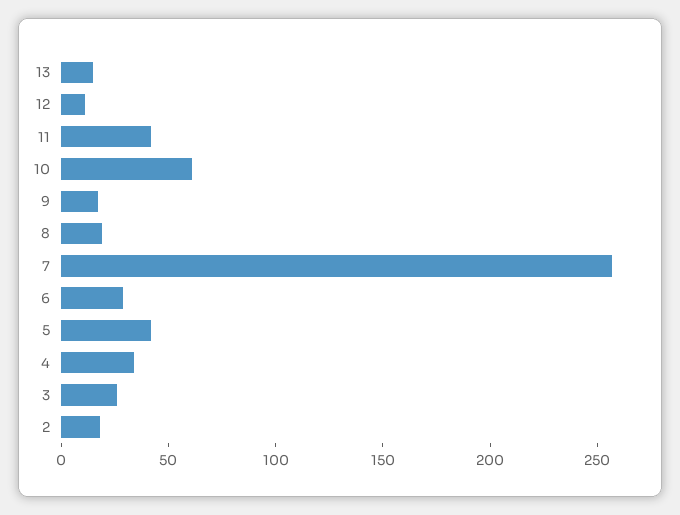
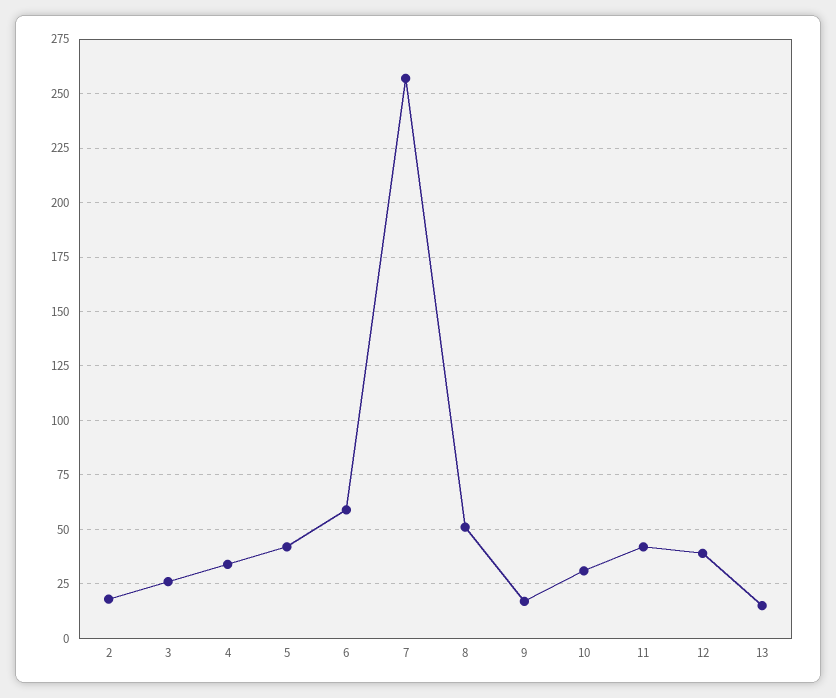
  {
    "13": 15,
-   "12": 10,
+   "12": 40,
    "11": 40,
-   "10": 60,
+   "10": 30,
    "9": 15,
-   "8": 20,
+   "8": 50,
    "7": 255,
-   "6": 30,
+   "6": 60,
    "5": 40,
    "4": 35,
    "3": 25,
    "2": 20
  }

